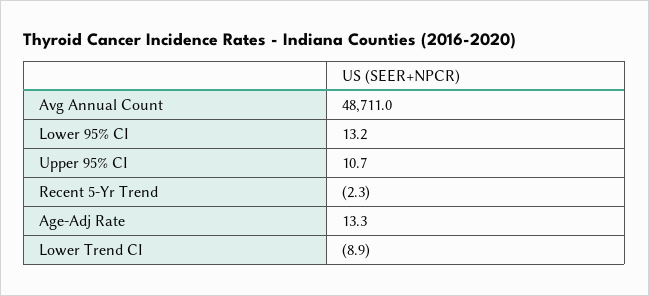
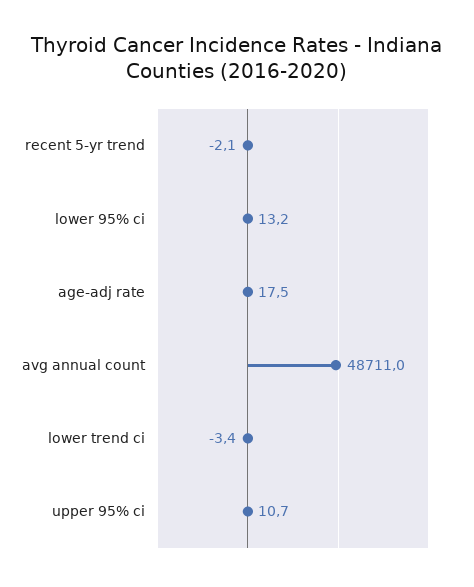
  {
    "Avg Annual Count": 48711,
    "Lower 95% CI": 13.2,
    "Upper 95% CI": 10.7,
-   "Recent 5-Yr Trend": -2.3,
+   "Recent 5-Yr Trend": -2.1,
-   "Age-Adj Rate": 13.3,
+   "Age-Adj Rate": 17.5,
-   "Lower Trend CI": -8.9
+   "Lower Trend CI": -3.4
  }

